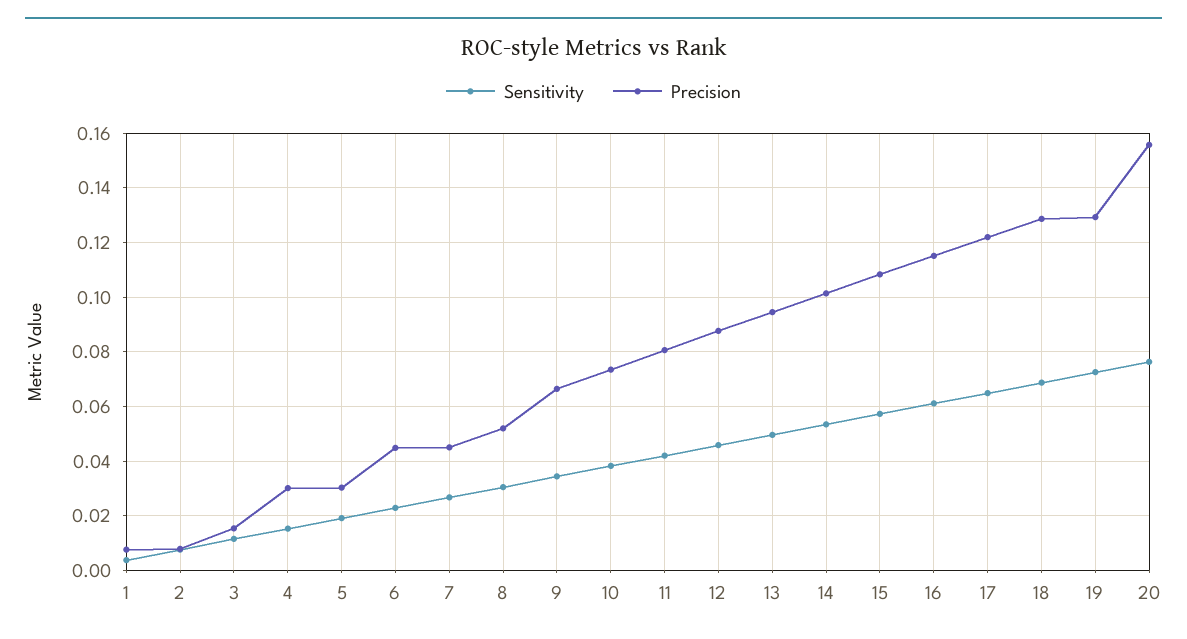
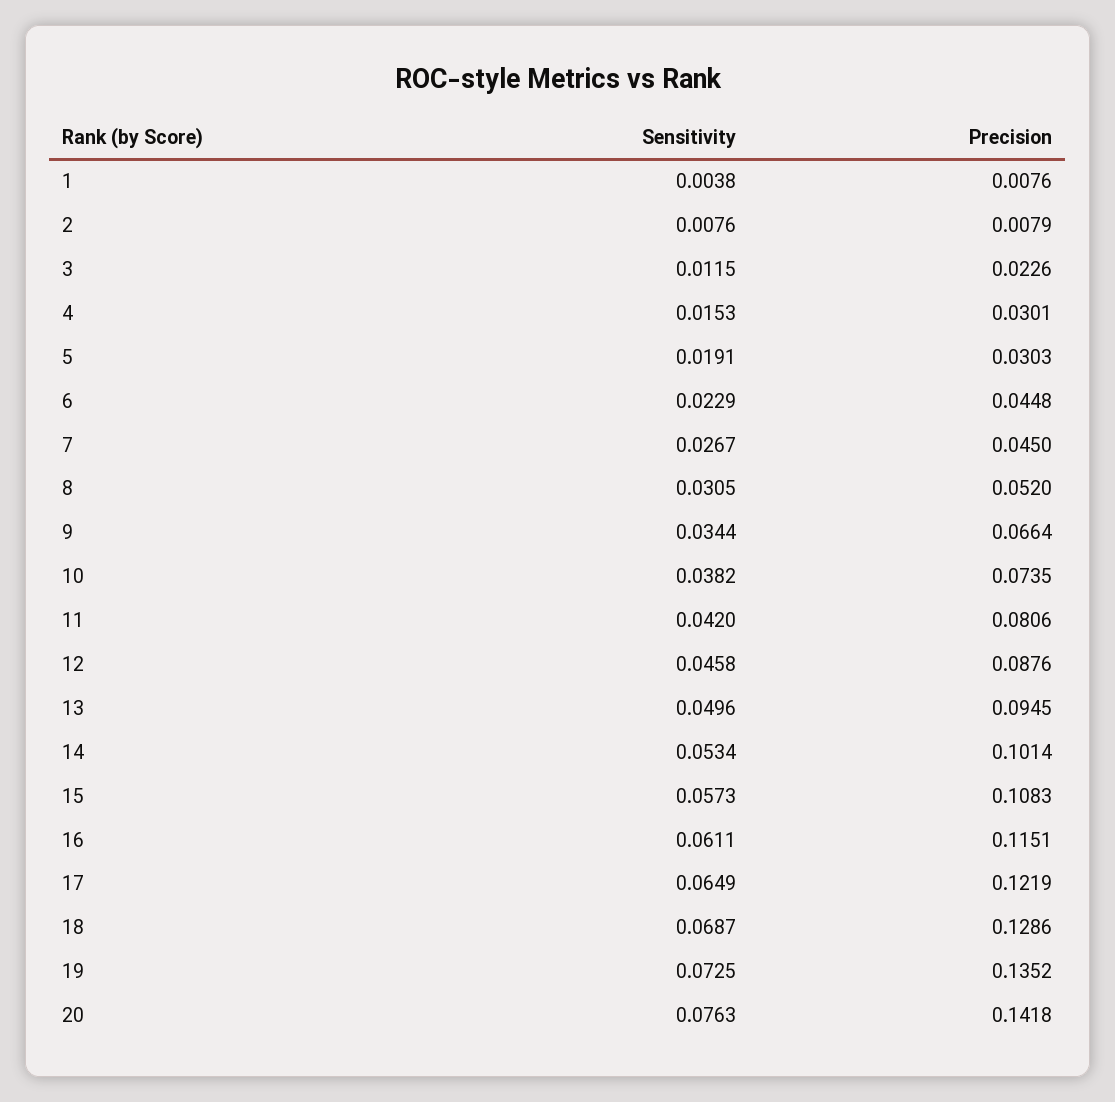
  {
    "Sensitivity": {
      "1": 0.0038,
      "2": 0.0076,
      "3": 0.0115,
      "4": 0.0153,
      "5": 0.0191,
      "6": 0.0229,
      "7": 0.0267,
      "8": 0.0305,
      "9": 0.0344,
      "10": 0.0382,
      "11": 0.042,
      "12": 0.0458,
      "13": 0.0496,
      "14": 0.0534,
      "15": 0.0573,
      "16": 0.0611,
      "17": 0.0649,
      "18": 0.0687,
      "19": 0.0725,
      "20": 0.0763
    },
    "Precision": {
      "1": 0.0076,
      "2": 0.0079,
-     "3": 0.015,
+     "3": 0.0226,
      "4": 0.0301,
      "5": 0.0303,
      "6": 0.0448,
      "7": 0.045,
      "8": 0.052,
      "9": 0.0664,
      "10": 0.0735,
      "11": 0.0806,
      "12": 0.0876,
      "13": 0.0945,
      "14": 0.1014,
      "15": 0.1083,
      "16": 0.1151,
      "17": 0.1219,
      "18": 0.1286,
-     "19": 0.13,
+     "19": 0.1352,
-     "20": 0.155
+     "20": 0.1418
    }
  }

